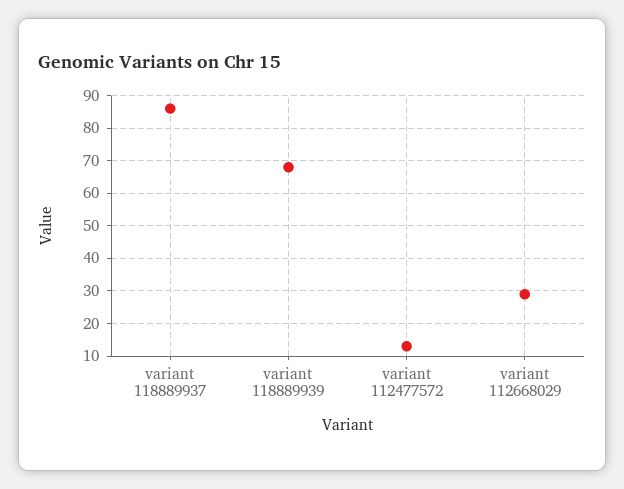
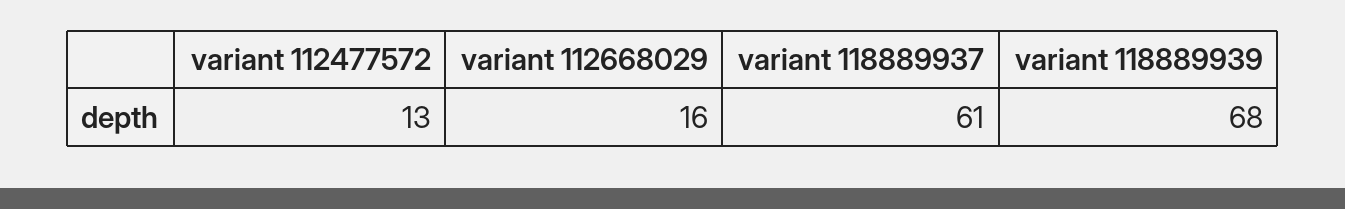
  {
-   "variant 118889937": 85,
+   "variant 118889937": 61,
    "variant 118889939": 68,
    "variant 112477572": 13,
-   "variant 112668029": 30
+   "variant 112668029": 16
  }

